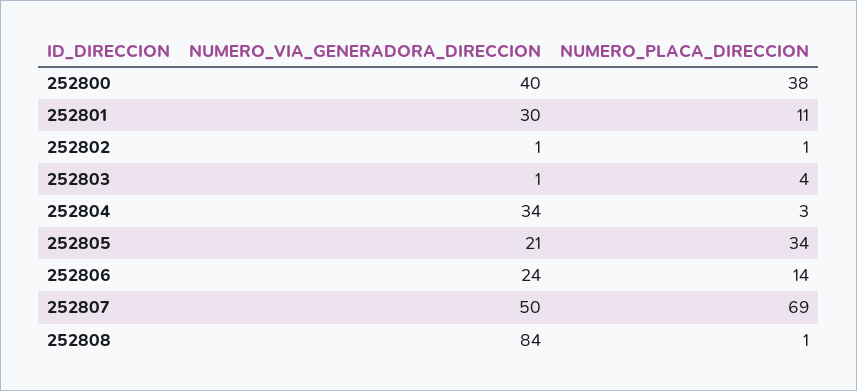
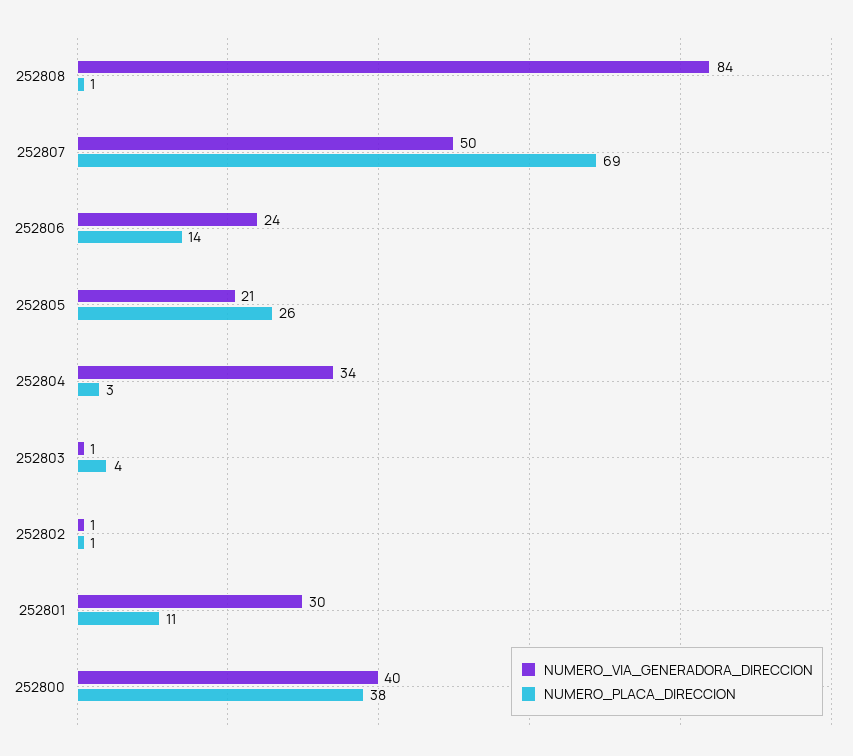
  {
    "NUMERO_VIA_GENERADORA_DIRECCION": {
      "252800": 40,
      "252801": 30,
      "252802": 1,
      "252803": 1,
      "252804": 34,
      "252805": 21,
      "252806": 24,
      "252807": 50,
      "252808": 84
    },
    "NUMERO_PLACA_DIRECCION": {
      "252800": 38,
      "252801": 11,
      "252802": 1,
      "252803": 4,
      "252804": 3,
-     "252805": 34,
+     "252805": 26,
      "252806": 14,
      "252807": 69,
      "252808": 1
    }
  }

